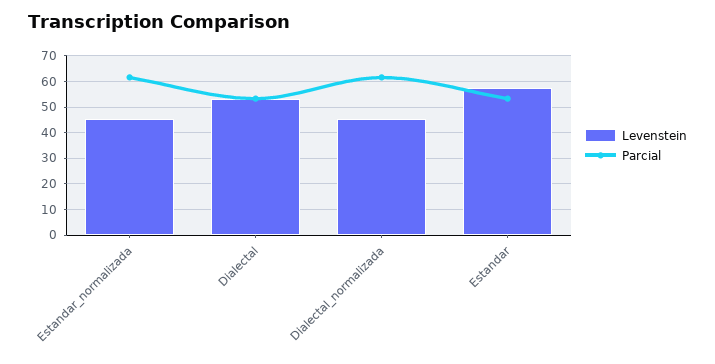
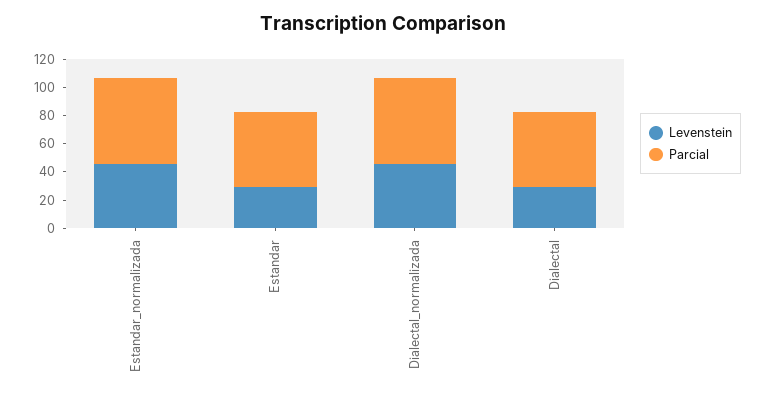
  {
    "Levenstein": {
      "Estandar_normalizada": 45,
-     "Dialectal": 52.5,
+     "Dialectal": 30,
      "Dialectal_normalizada": 45,
-     "Estandar": 57.5
+     "Estandar": 30
    },
    "Parcial": {
      "Estandar_normalizada": 62.5,
      "Dialectal": 52.5,
      "Dialectal_normalizada": 62.5,
      "Estandar": 52.5
    }
  }

